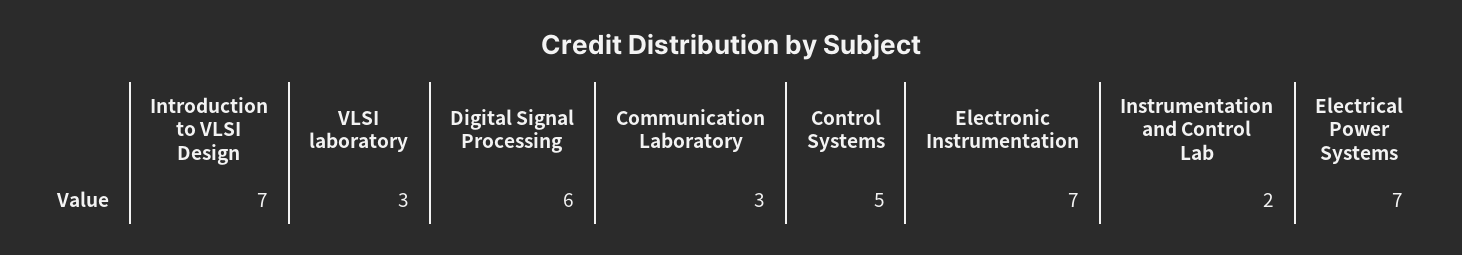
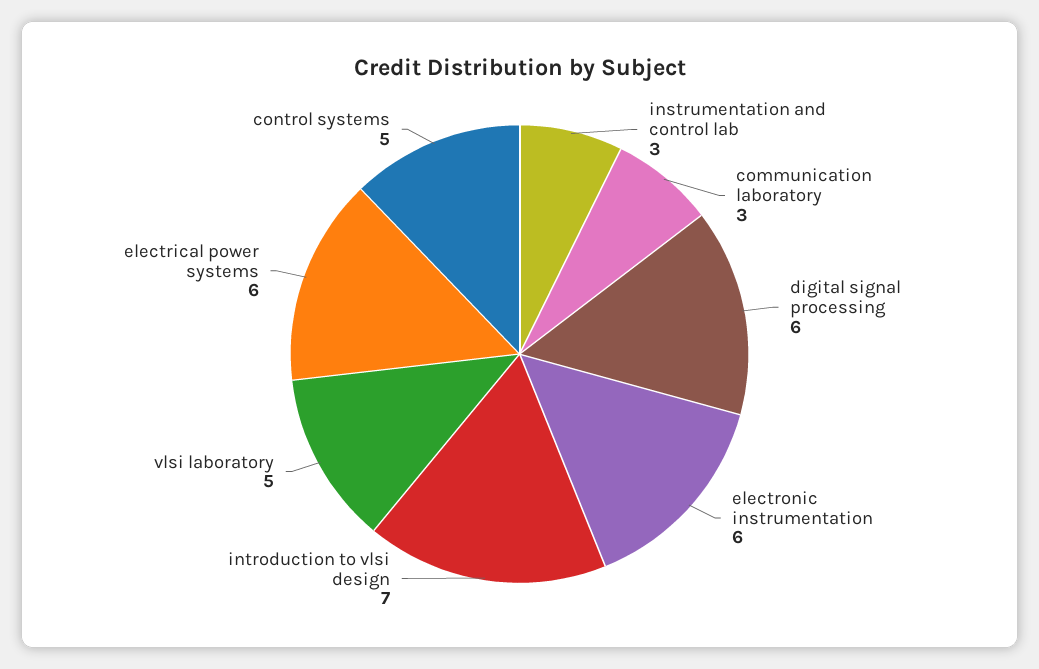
  {
    "Introduction to VLSI Design": 7,
-   "VLSI laboratory": 3,
+   "VLSI laboratory": 5,
    "Digital Signal Processing": 6,
    "Communication Laboratory": 3,
    "Control Systems": 5,
-   "Electronic Instrumentation": 7,
+   "Electronic Instrumentation": 6,
-   "Instrumentation and Control Lab": 2,
+   "Instrumentation and Control Lab": 3,
-   "Electrical Power Systems": 7
+   "Electrical Power Systems": 6
  }

